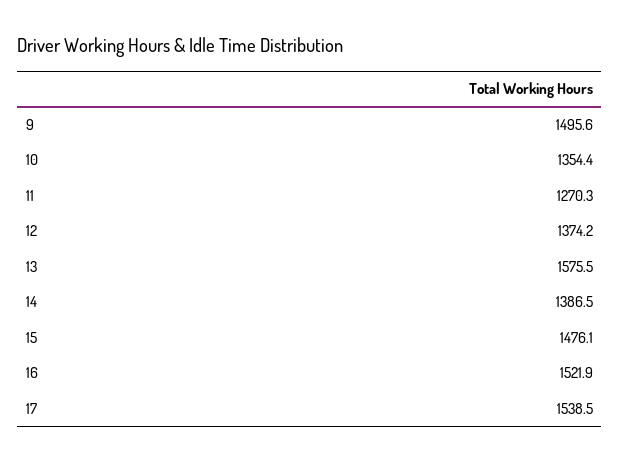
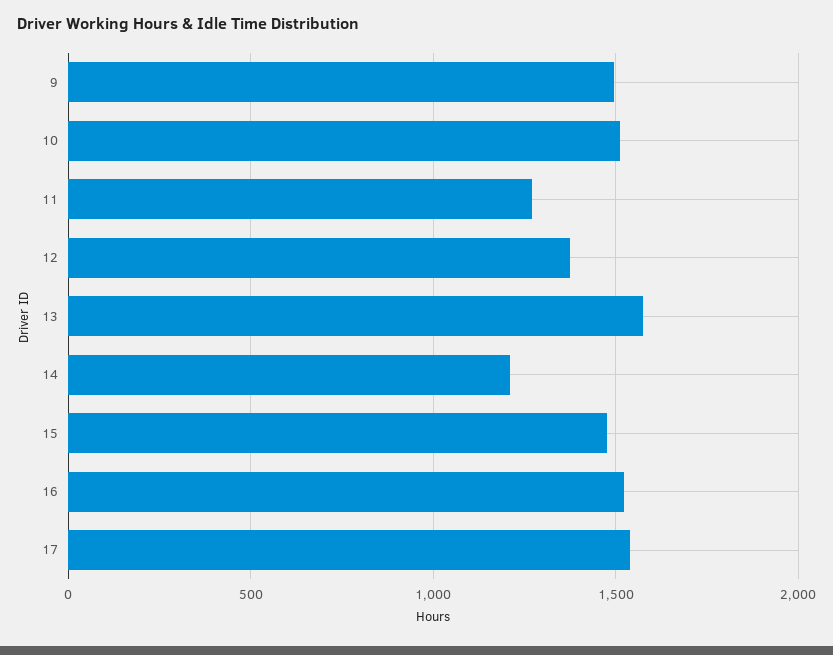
  {
    "9": 1495.6,
-   "10": 1354.4,
+   "10": 1500,
    "11": 1270.3,
    "12": 1374.2,
    "13": 1575.5,
-   "14": 1386.5,
+   "14": 1200,
    "15": 1476.1,
    "16": 1521.9,
    "17": 1538.5
  }

